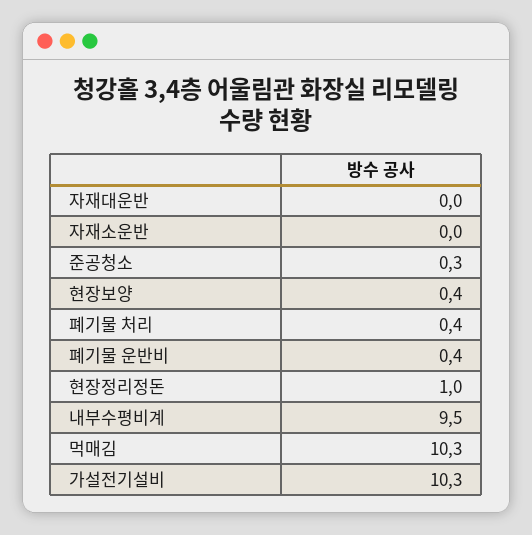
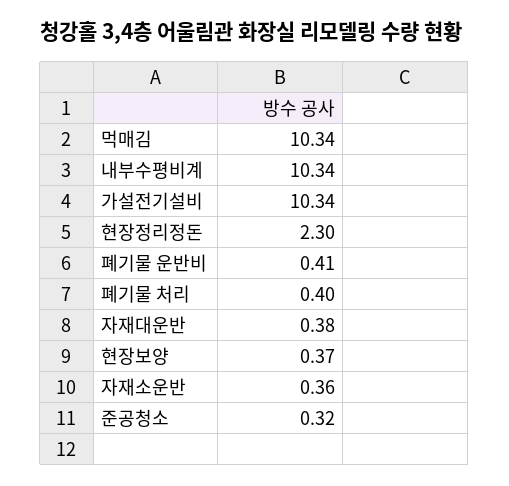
  {
-   "자재대운반": 0,
+   "자재대운반": 0.38,
-   "자재소운반": 0,
+   "자재소운반": 0.36,
    "준공청소": 0.32,
    "현장보양": 0.37,
    "폐기물 처리": 0.4,
    "폐기물 운반비": 0.41,
-   "현장정리정돈": 1,
+   "현장정리정돈": 2.3,
-   "내부수평비계": 9.5,
+   "내부수평비계": 10.34,
    "먹매김": 10.34,
    "가설전기설비": 10.34
  }

